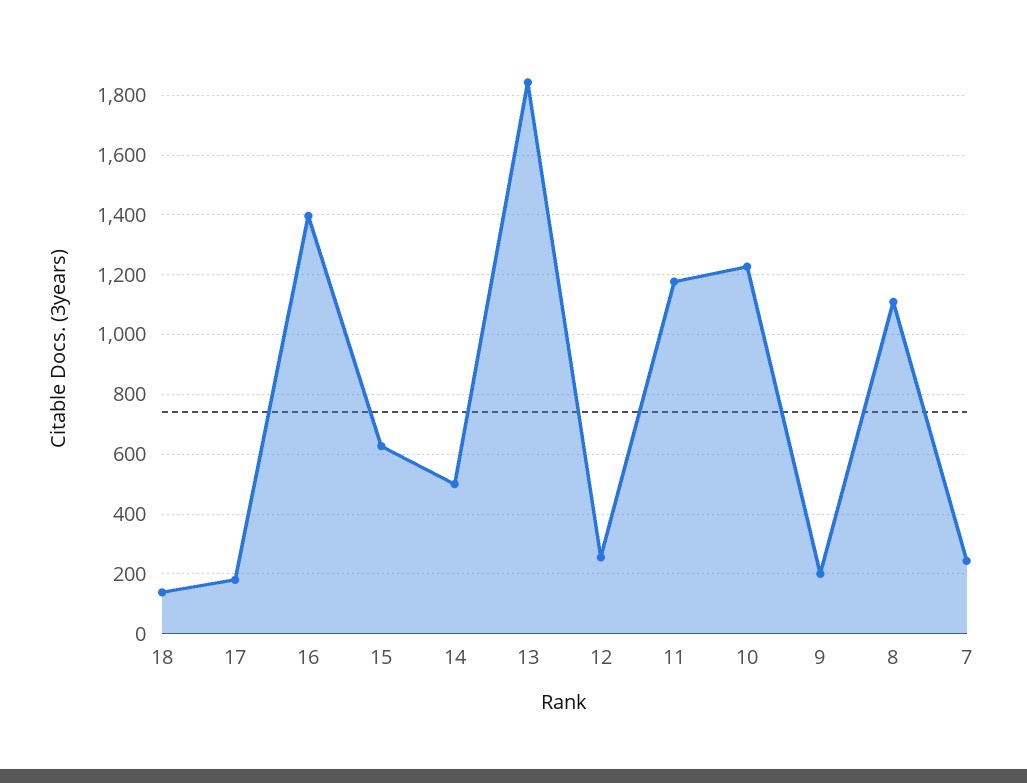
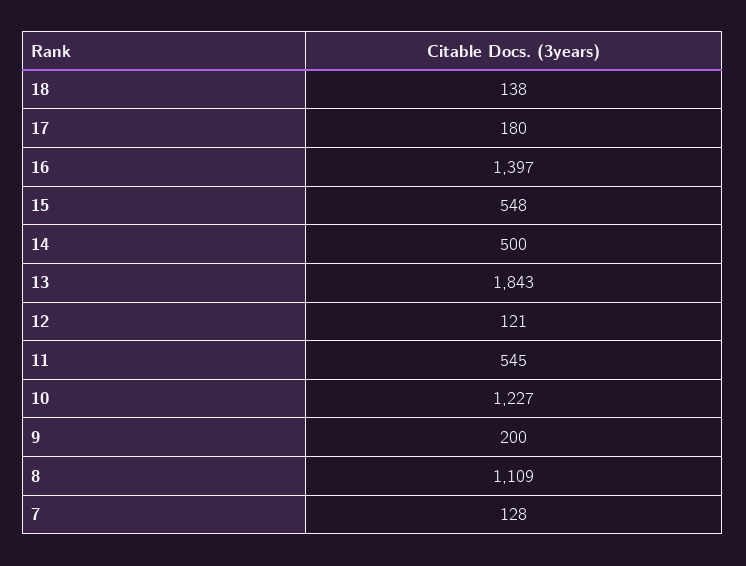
  {
    "18": 138,
    "17": 180,
    "16": 1397,
-   "15": 625,
+   "15": 548,
    "14": 500,
    "13": 1843,
-   "12": 250,
+   "12": 121,
-   "11": 1175,
+   "11": 545,
    "10": 1227,
    "9": 200,
    "8": 1109,
-   "7": 250
+   "7": 128
  }

